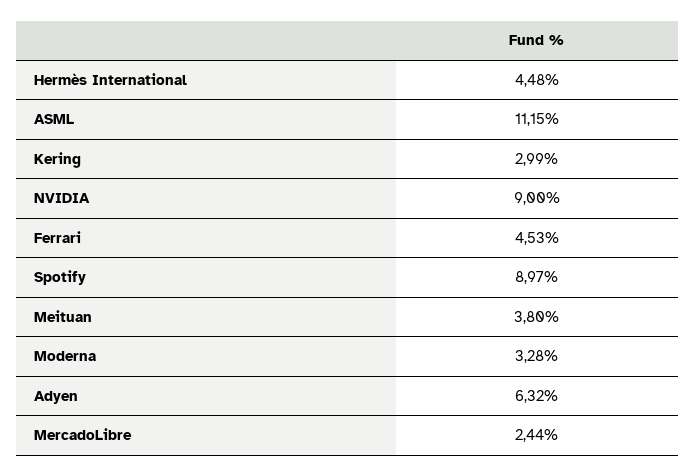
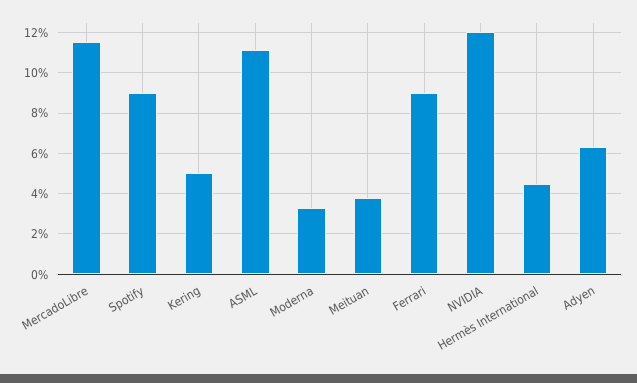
  {
    "Hermès International": 4.48,
    "ASML": 11.15,
-   "Kering": 2.99,
+   "Kering": 5,
-   "NVIDIA": 9,
+   "NVIDIA": 12,
-   "Ferrari": 4.53,
+   "Ferrari": 9,
    "Spotify": 8.97,
    "Meituan": 3.8,
    "Moderna": 3.28,
    "Adyen": 6.32,
-   "MercadoLibre": 2.44
+   "MercadoLibre": 11.5
  }

